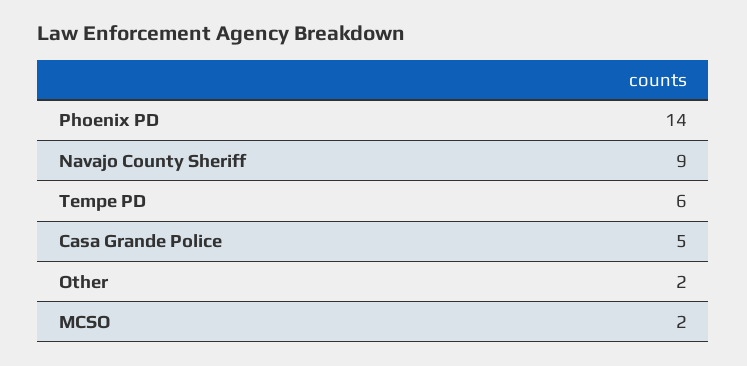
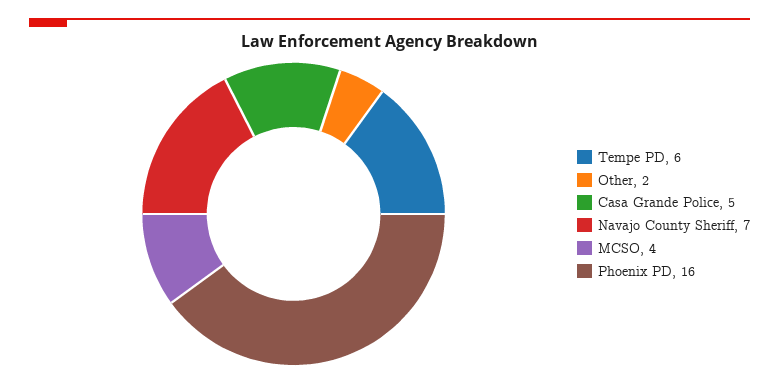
  {
-   "Phoenix PD": 14,
+   "Phoenix PD": 16,
-   "Navajo County Sheriff": 9,
+   "Navajo County Sheriff": 7,
    "Tempe PD": 6,
    "Casa Grande Police": 5,
    "Other": 2,
-   "MCSO": 2
+   "MCSO": 4
  }

